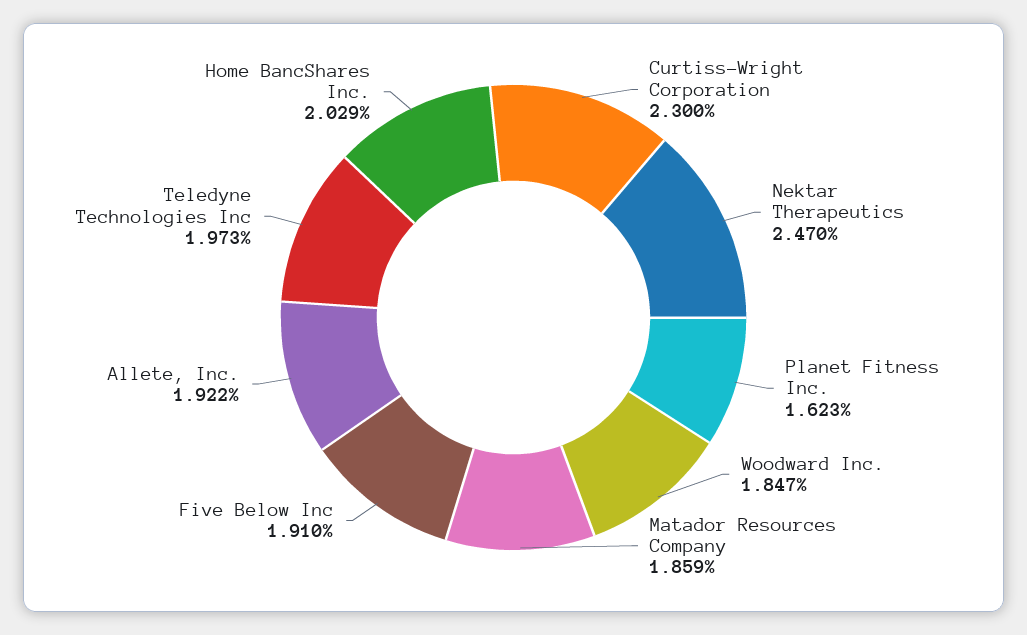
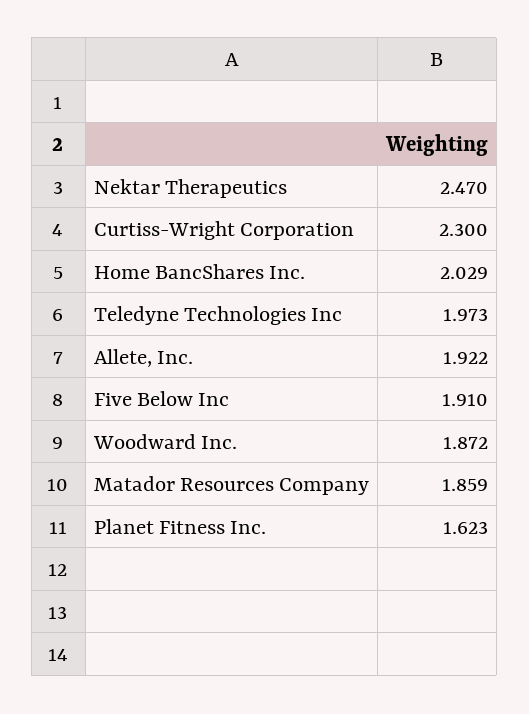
  {
    "Curtiss-Wright Corporation": 2.3,
    "Nektar Therapeutics": 2.47,
    "Planet Fitness Inc.": 1.623,
-   "Woodward Inc.": 1.847,
+   "Woodward Inc.": 1.872,
    "Matador Resources Company": 1.859,
    "Five Below Inc": 1.91,
    "Allete, Inc.": 1.922,
    "Teledyne Technologies Inc": 1.973,
    "Home BancShares Inc.": 2.029
  }

